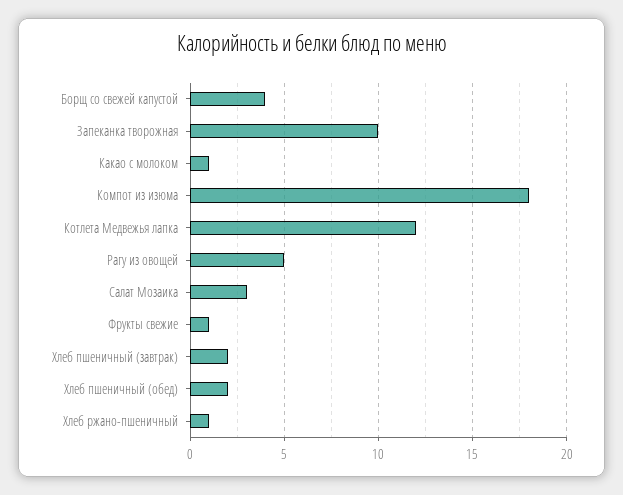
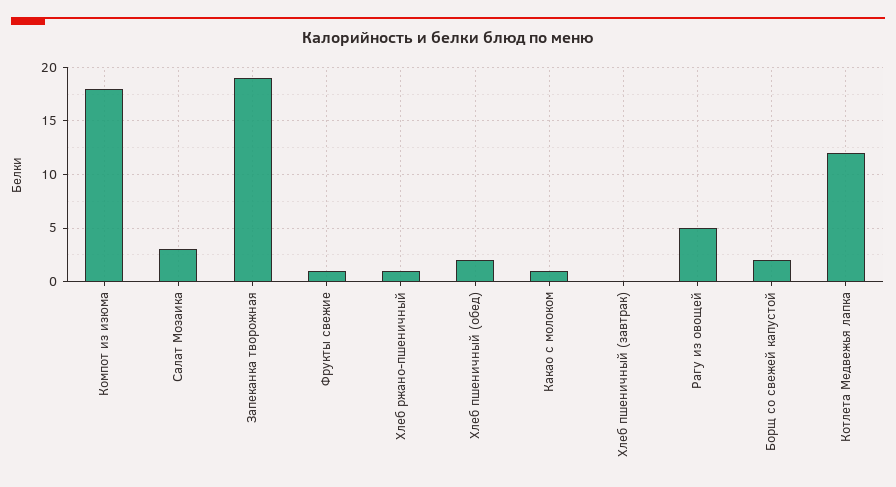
  {
-   "Борщ со свежей капустой": 4,
+   "Борщ со свежей капустой": 2,
-   "Запеканка творожная": 10,
+   "Запеканка творожная": 19,
    "Какао с молоком": 1,
    "Компот из изюма": 18,
    "Котлета Медвежья лапка": 12,
    "Рагу из овощей": 5,
    "Салат Мозаика": 3,
    "Фрукты свежие": 1,
-   "Хлеб пшеничный (завтрак)": 2,
+   "Хлеб пшеничный (завтрак)": 0,
    "Хлеб пшеничный (обед)": 2,
    "Хлеб ржано-пшеничный": 1
  }

